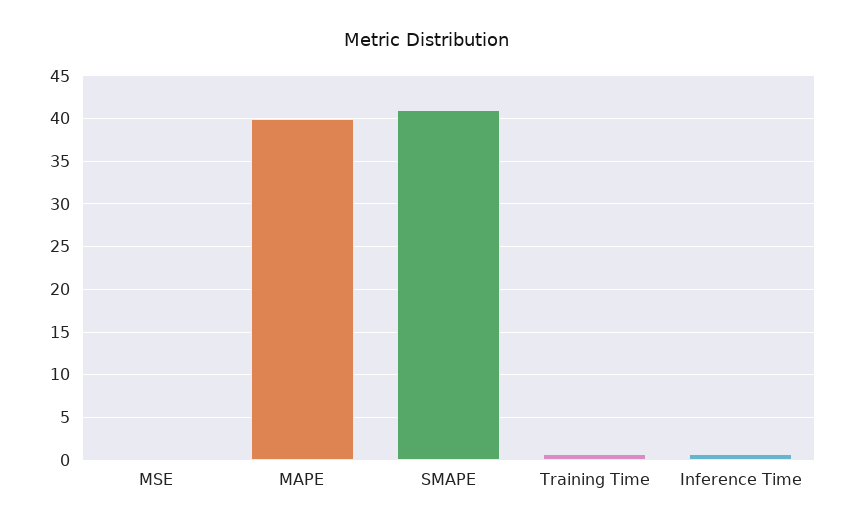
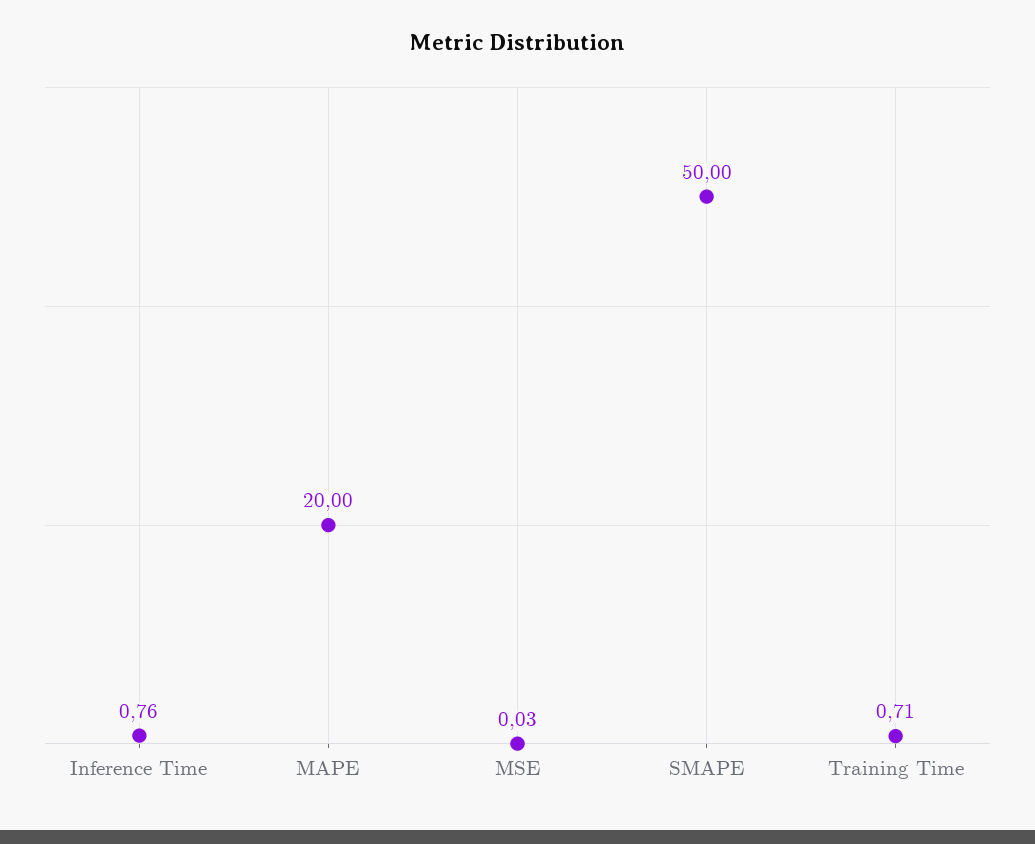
  {
    "MSE": 0.03,
-   "MAPE": 40,
+   "MAPE": 20,
-   "SMAPE": 41,
+   "SMAPE": 50,
    "Training Time": 0.71,
    "Inference Time": 0.76
  }

